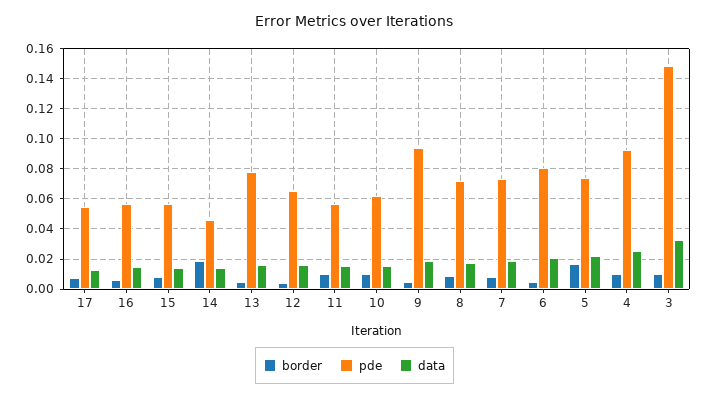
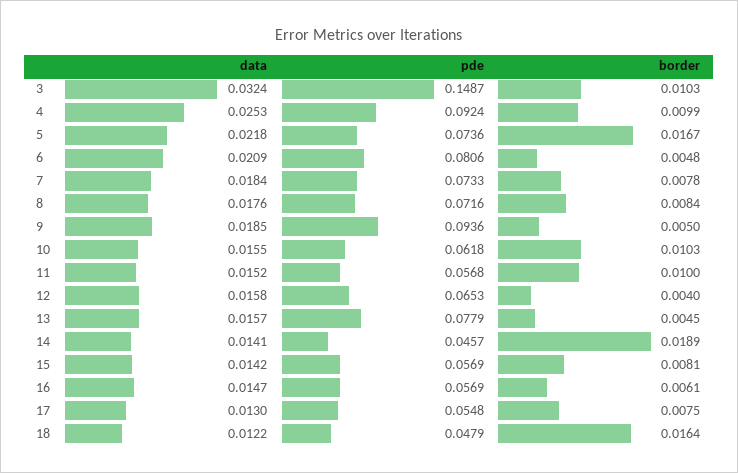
  {
    "border": {
      "17": 0.0075,
      "16": 0.0061,
      "15": 0.0081,
      "14": 0.0189,
      "13": 0.0045,
      "12": 0.004,
      "11": 0.01,
      "10": 0.0103,
      "9": 0.005,
      "8": 0.0084,
      "7": 0.0078,
      "6": 0.0048,
      "5": 0.0167,
      "4": 0.0099,
-     "3": 0.0103
+     "3": 0.0103,
+     "18": 0.0164
    },
    "pde": {
      "17": 0.0548,
      "16": 0.0569,
      "15": 0.0569,
      "14": 0.0457,
      "13": 0.0779,
      "12": 0.0653,
      "11": 0.0568,
      "10": 0.0618,
      "9": 0.0936,
      "8": 0.0716,
      "7": 0.0733,
      "6": 0.0806,
      "5": 0.0736,
      "4": 0.0924,
-     "3": 0.1487
+     "3": 0.1487,
+     "18": 0.0479
    },
    "data": {
      "17": 0.013,
      "16": 0.0147,
      "15": 0.0142,
      "14": 0.0141,
      "13": 0.0157,
      "12": 0.0158,
      "11": 0.0152,
      "10": 0.0155,
      "9": 0.0185,
      "8": 0.0176,
      "7": 0.0184,
      "6": 0.0209,
      "5": 0.0218,
      "4": 0.0253,
-     "3": 0.0324
+     "3": 0.0324,
+     "18": 0.0122
    }
  }

